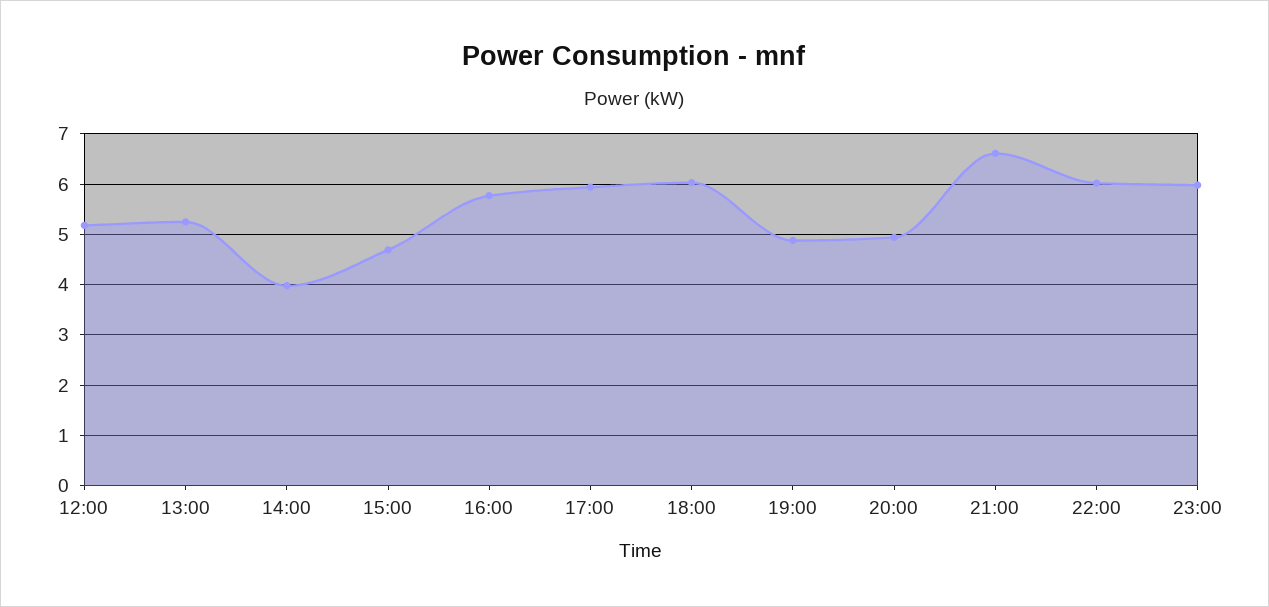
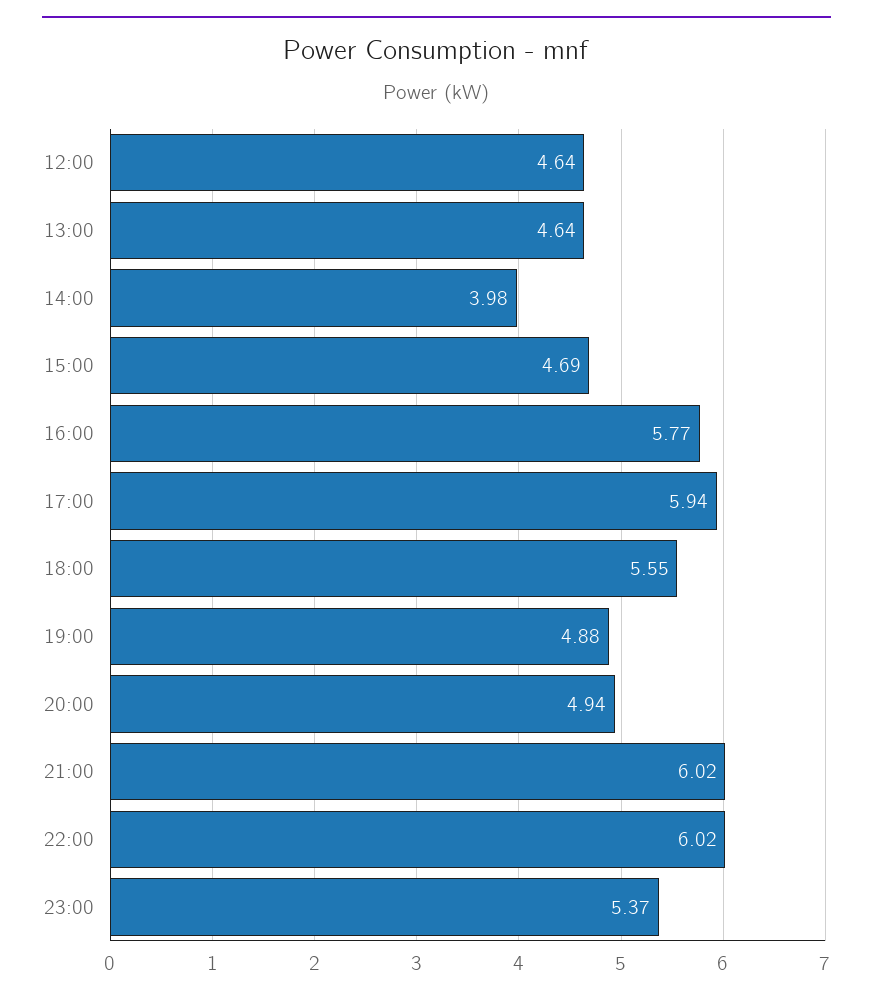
  {
-   "12:00": 5.2,
+   "12:00": 4.64,
-   "13:00": 5.2,
+   "13:00": 4.64,
    "14:00": 3.98,
    "15:00": 4.69,
    "16:00": 5.77,
    "17:00": 5.94,
-   "18:00": 6,
+   "18:00": 5.55,
    "19:00": 4.88,
    "20:00": 4.94,
-   "21:00": 6.6,
+   "21:00": 6.02,
    "22:00": 6.02,
-   "23:00": 6
+   "23:00": 5.37
  }

